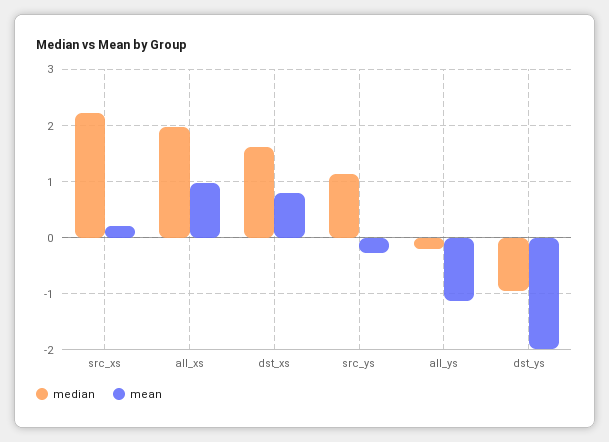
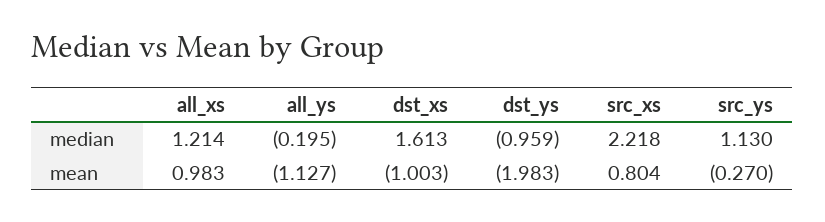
  {
    "median": {
      "src_xs": 2.218,
-     "all_xs": 2,
+     "all_xs": 1.214,
      "dst_xs": 1.613,
      "src_ys": 1.13,
      "all_ys": -0.195,
      "dst_ys": -0.959
    },
    "mean": {
-     "src_xs": 0.2,
+     "src_xs": 0.804,
      "all_xs": 0.983,
-     "dst_xs": 0.8,
+     "dst_xs": -1.003,
      "src_ys": -0.27,
      "all_ys": -1.127,
      "dst_ys": -1.983
    }
  }

